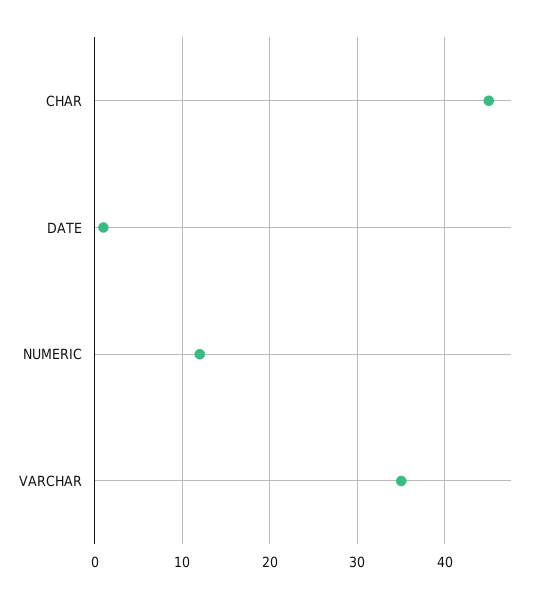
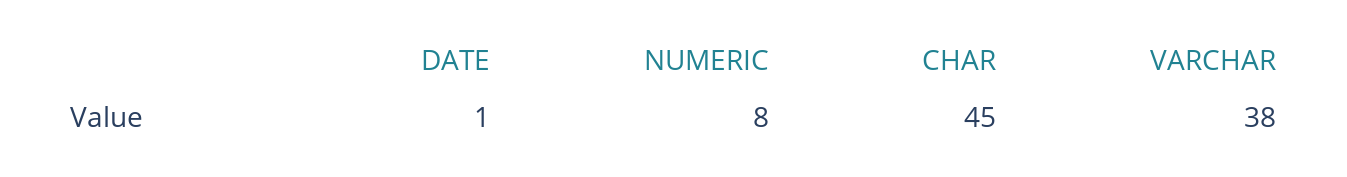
  {
    "CHAR": 45,
    "DATE": 1,
-   "NUMERIC": 12,
+   "NUMERIC": 8,
-   "VARCHAR": 35
+   "VARCHAR": 38
  }

